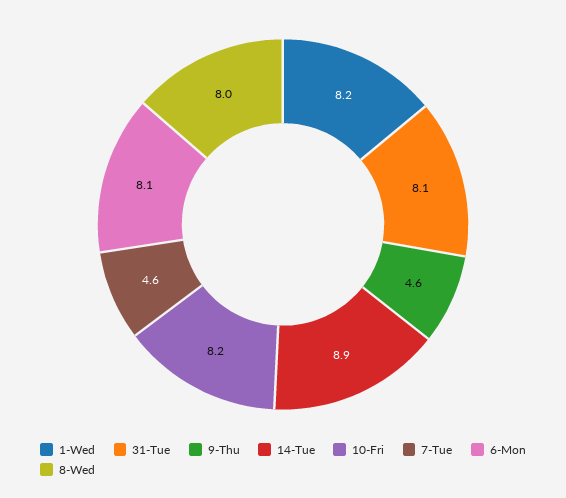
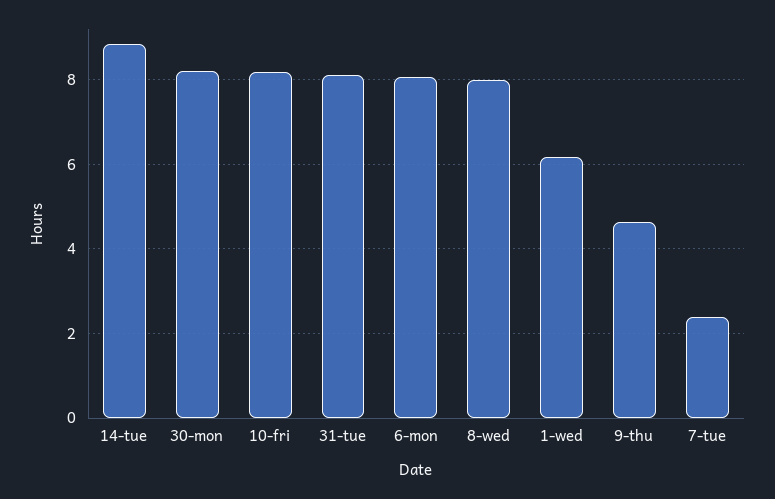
  {
-   "1-Wed": 8.2,
+   "1-Wed": 6.2,
    "31-Tue": 8.1,
    "9-Thu": 4.6,
    "14-Tue": 8.9,
    "10-Fri": 8.2,
-   "7-Tue": 4.6,
+   "7-Tue": 2.4,
    "6-Mon": 8.1,
-   "8-Wed": 8
+   "8-Wed": 8,
+   "30-mon": 8.2
  }

